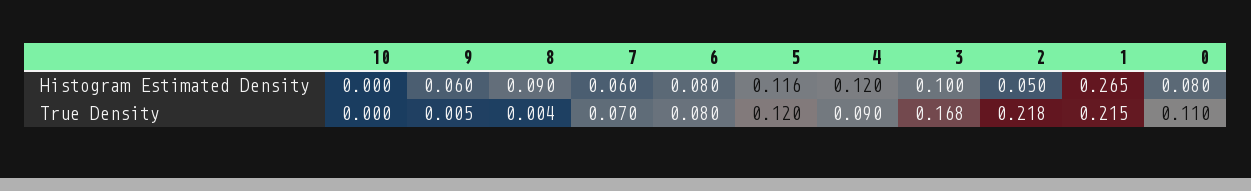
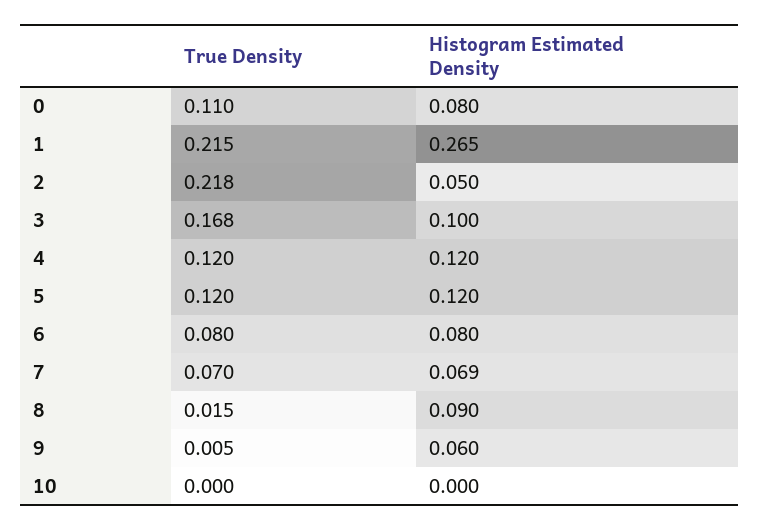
  {
    "10": {
      "Histogram Estimated Density": 0,
      "True Density": 0
    },
    "9": {
      "Histogram Estimated Density": 0.06,
      "True Density": 0.005
    },
    "8": {
      "Histogram Estimated Density": 0.09,
-     "True Density": 0.004
+     "True Density": 0.015
    },
    "7": {
-     "Histogram Estimated Density": 0.06,
+     "Histogram Estimated Density": 0.069,
      "True Density": 0.07
    },
    "6": {
      "Histogram Estimated Density": 0.08,
      "True Density": 0.08
    },
    "5": {
-     "Histogram Estimated Density": 0.116,
+     "Histogram Estimated Density": 0.12,
      "True Density": 0.12
    },
    "4": {
      "Histogram Estimated Density": 0.12,
-     "True Density": 0.09
+     "True Density": 0.12
    },
    "3": {
      "Histogram Estimated Density": 0.1,
      "True Density": 0.168
    },
    "2": {
      "Histogram Estimated Density": 0.05,
      "True Density": 0.218
    },
    "1": {
      "Histogram Estimated Density": 0.265,
      "True Density": 0.215
    },
    "0": {
      "Histogram Estimated Density": 0.08,
      "True Density": 0.11
    }
  }

